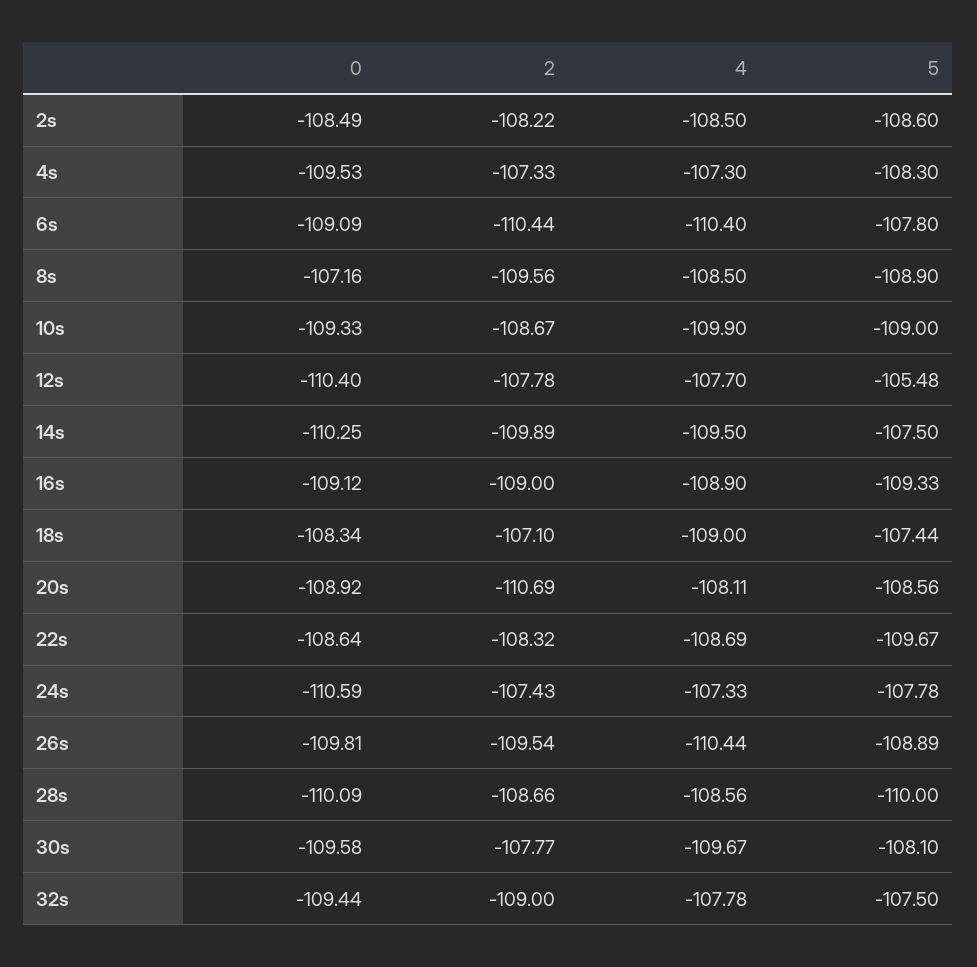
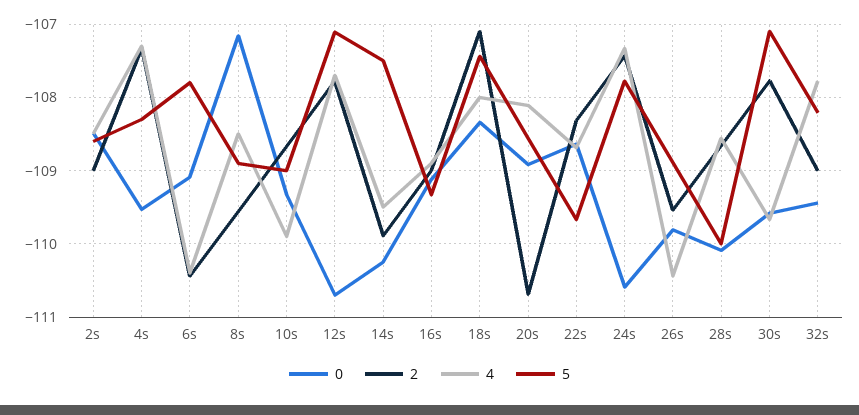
  {
    "0": {
      "2s": -108.49,
      "4s": -109.53,
      "6s": -109.09,
      "8s": -107.16,
      "10s": -109.33,
-     "12s": -110.4,
+     "12s": -110.7,
      "14s": -110.25,
      "16s": -109.12,
      "18s": -108.34,
      "20s": -108.92,
      "22s": -108.64,
      "24s": -110.59,
      "26s": -109.81,
      "28s": -110.09,
      "30s": -109.58,
      "32s": -109.44
    },
    "2": {
-     "2s": -108.22,
+     "2s": -109,
      "4s": -107.33,
      "6s": -110.44,
      "8s": -109.56,
      "10s": -108.67,
      "12s": -107.78,
      "14s": -109.89,
      "16s": -109,
      "18s": -107.1,
      "20s": -110.69,
      "22s": -108.32,
      "24s": -107.43,
      "26s": -109.54,
      "28s": -108.66,
      "30s": -107.77,
      "32s": -109
    },
    "4": {
      "2s": -108.5,
      "4s": -107.3,
      "6s": -110.4,
      "8s": -108.5,
      "10s": -109.9,
      "12s": -107.7,
      "14s": -109.5,
      "16s": -108.9,
-     "18s": -109,
+     "18s": -108,
      "20s": -108.11,
      "22s": -108.69,
      "24s": -107.33,
      "26s": -110.44,
      "28s": -108.56,
      "30s": -109.67,
      "32s": -107.78
    },
    "5": {
      "2s": -108.6,
      "4s": -108.3,
      "6s": -107.8,
      "8s": -108.9,
      "10s": -109,
-     "12s": -105.48,
+     "12s": -107.1,
      "14s": -107.5,
      "16s": -109.33,
      "18s": -107.44,
      "20s": -108.56,
      "22s": -109.67,
      "24s": -107.78,
      "26s": -108.89,
      "28s": -110,
-     "30s": -108.1,
+     "30s": -107.1,
-     "32s": -107.5
+     "32s": -108.2
    }
  }

